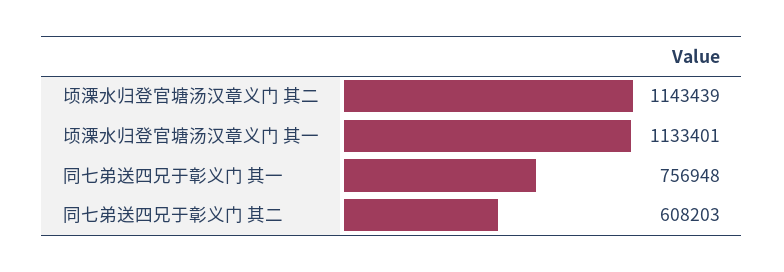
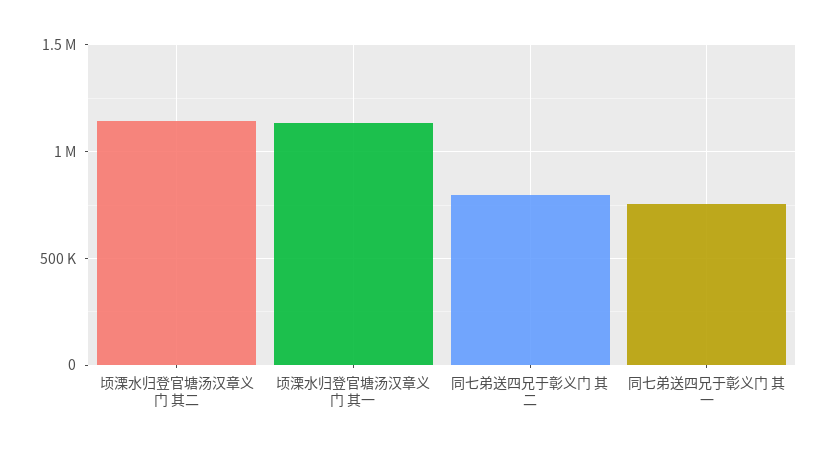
  {
    "顷溧水归登官塘汤汉章义门 其二": 1143439,
    "顷溧水归登官塘汤汉章义门 其一": 1133401,
    "同七弟送四兄于彰义门 其一": 756948,
-   "同七弟送四兄于彰义门 其二": 608203
+   "同七弟送四兄于彰义门 其二": 800000
  }

